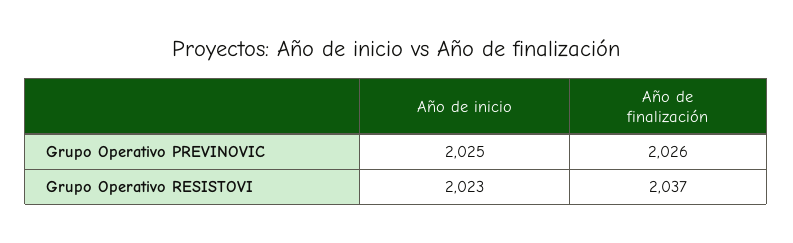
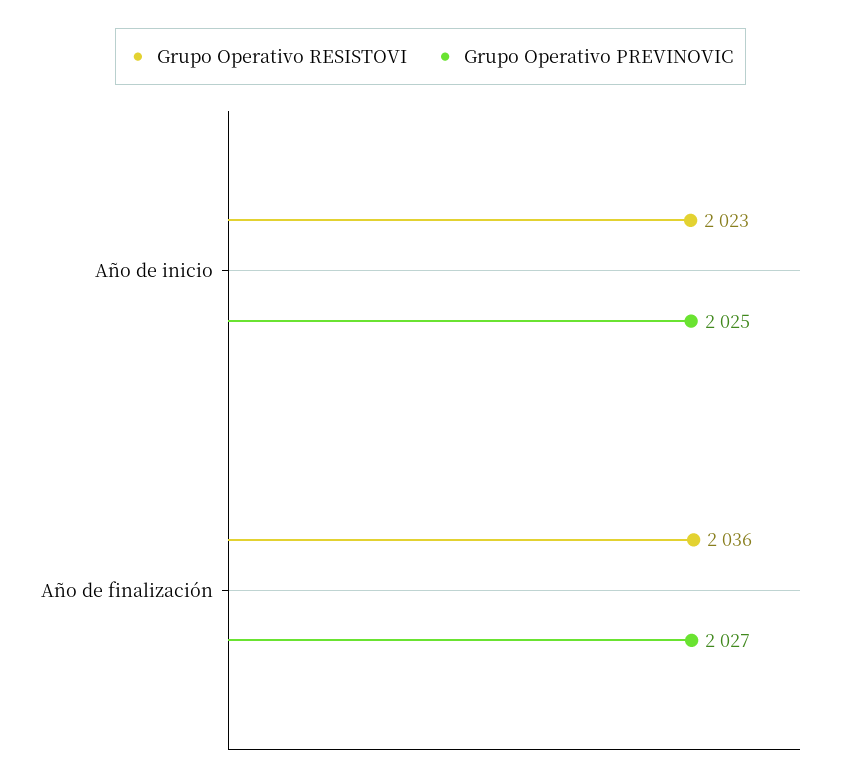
  {
    "Grupo Operativo PREVINOVIC": {
      "Año de inicio": 2025,
-     "Año de finalización": 2026
+     "Año de finalización": 2027
    },
    "Grupo Operativo RESISTOVI": {
      "Año de inicio": 2023,
-     "Año de finalización": 2037
+     "Año de finalización": 2036
    }
  }

